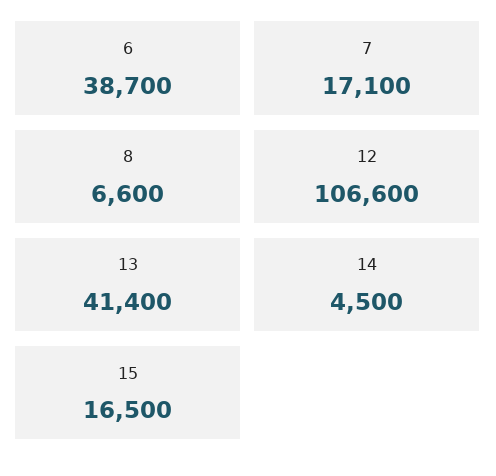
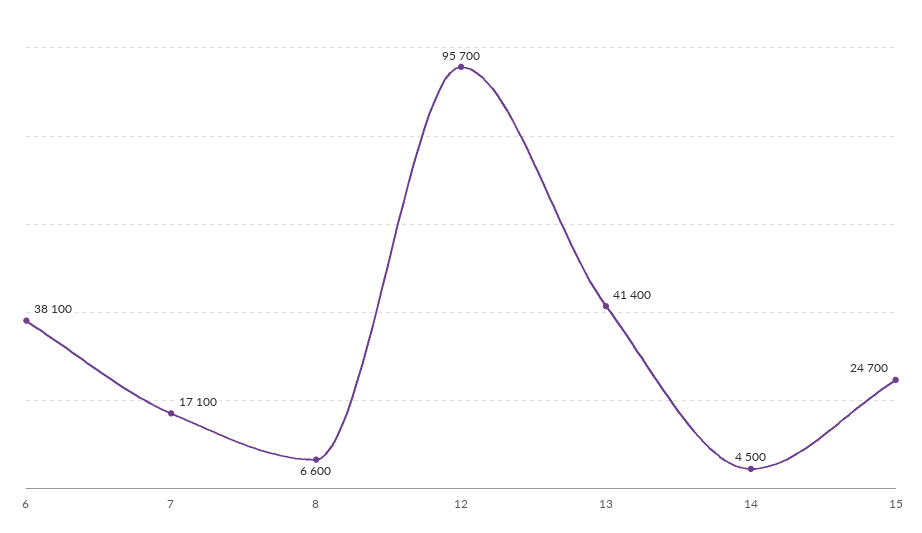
  {
-   "6": 38700,
+   "6": 38100,
    "7": 17100,
    "8": 6600,
-   "12": 106600,
+   "12": 95700,
    "13": 41400,
    "14": 4500,
-   "15": 16500
+   "15": 24700
  }

